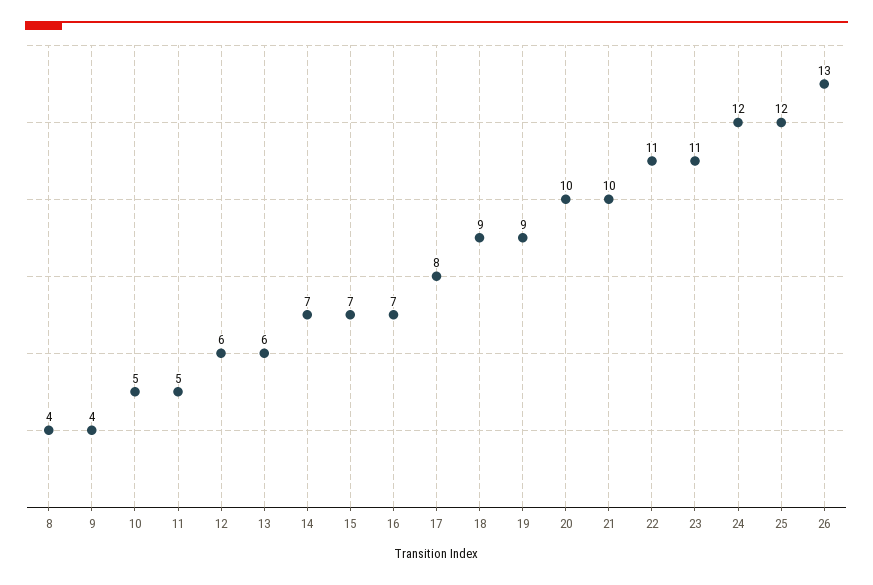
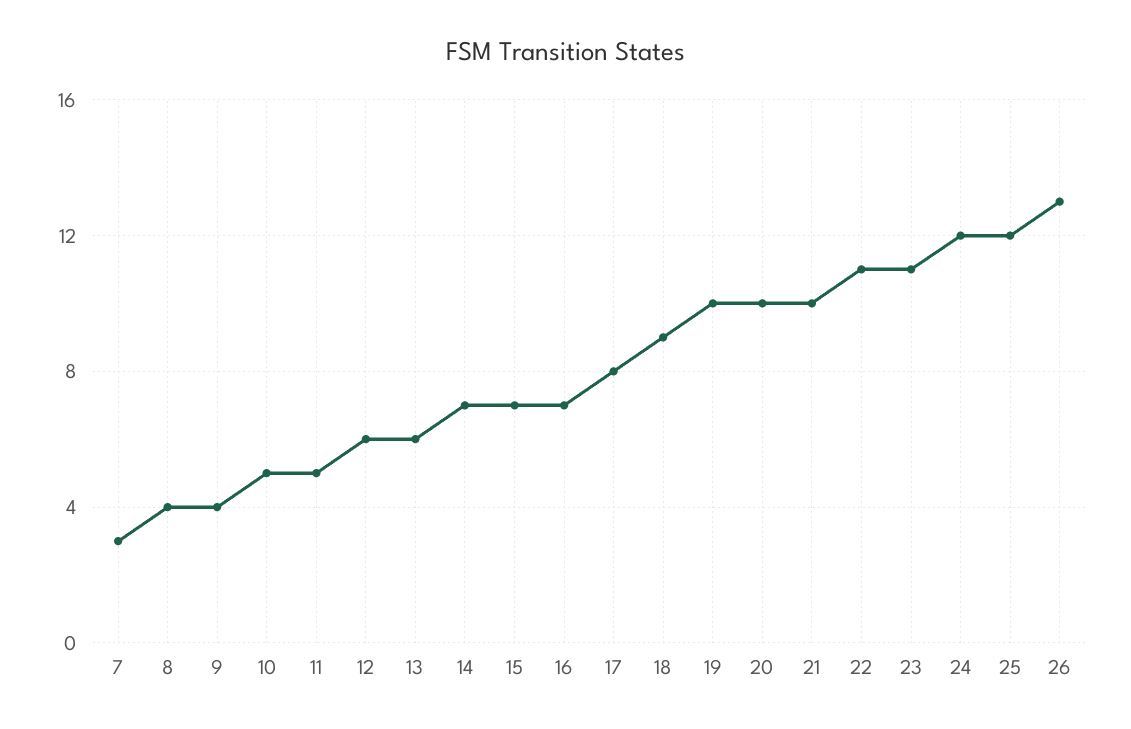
  {
    "8": 4,
    "9": 4,
    "10": 5,
    "11": 5,
    "12": 6,
    "13": 6,
    "14": 7,
    "15": 7,
    "16": 7,
    "17": 8,
    "18": 9,
-   "19": 9,
+   "19": 10,
    "20": 10,
    "21": 10,
    "22": 11,
    "23": 11,
    "24": 12,
    "25": 12,
-   "26": 13
+   "26": 13,
+   "7": 3
  }

